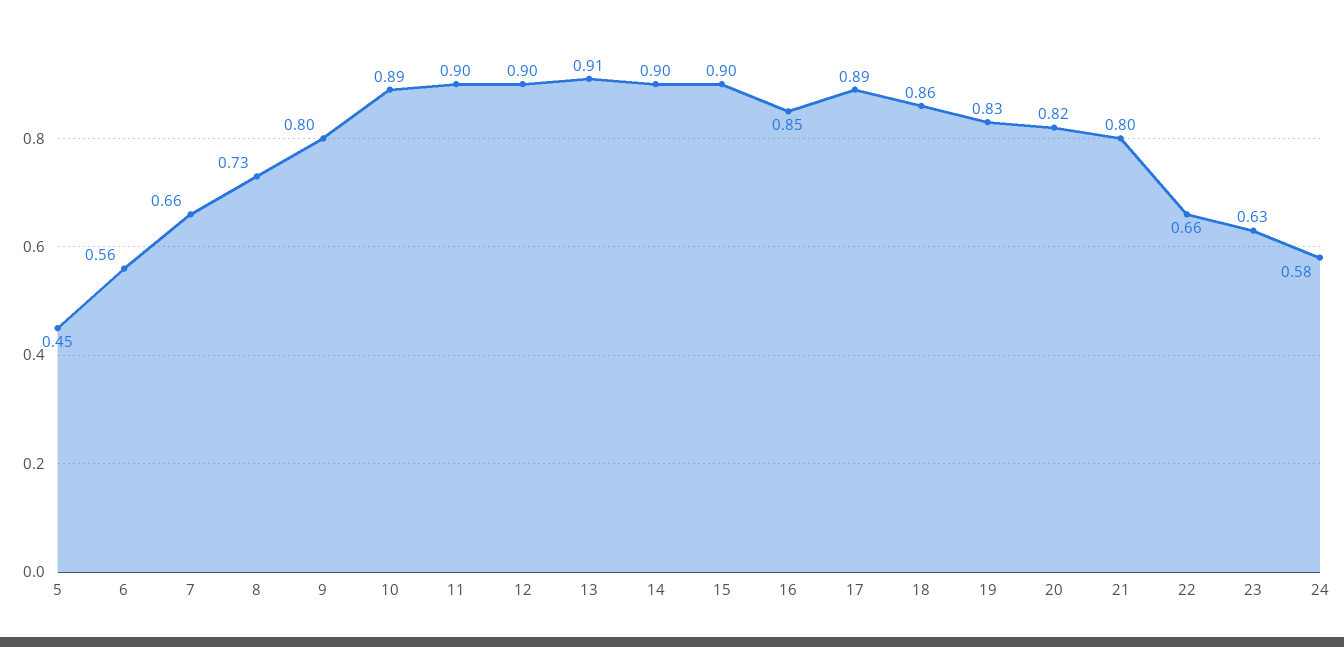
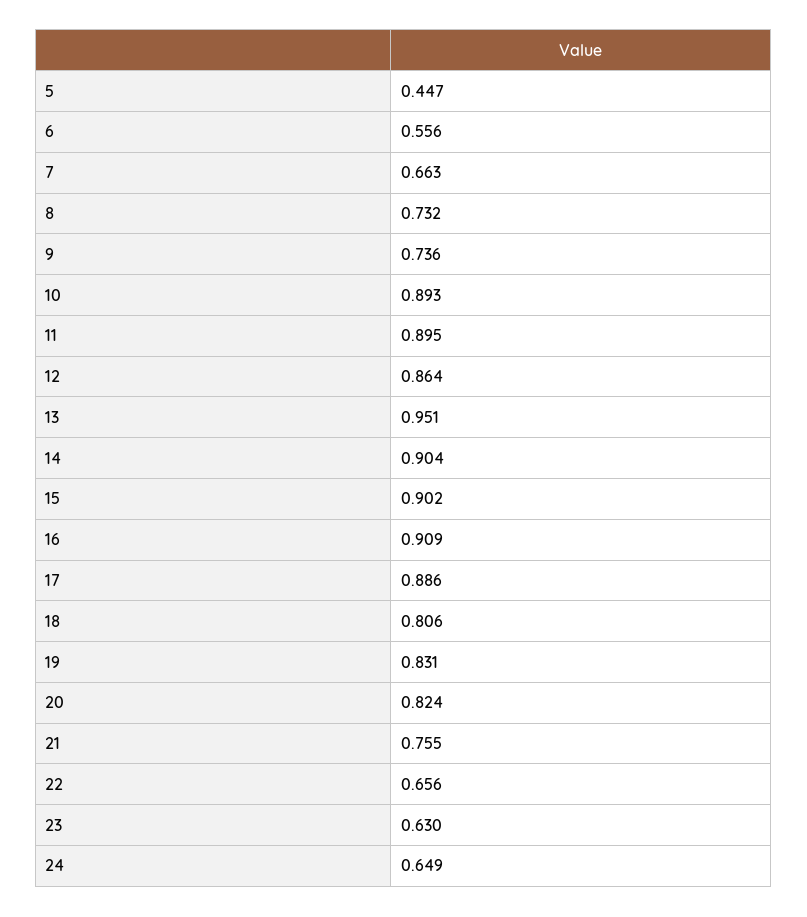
  {
    "5": 0.447,
    "6": 0.556,
    "7": 0.663,
    "8": 0.732,
-   "9": 0.8,
+   "9": 0.736,
    "10": 0.893,
    "11": 0.895,
-   "12": 0.9,
+   "12": 0.864,
-   "13": 0.91,
+   "13": 0.951,
    "14": 0.904,
    "15": 0.902,
-   "16": 0.85,
+   "16": 0.909,
    "17": 0.886,
-   "18": 0.86,
+   "18": 0.806,
    "19": 0.831,
    "20": 0.824,
-   "21": 0.8,
+   "21": 0.755,
    "22": 0.656,
    "23": 0.63,
-   "24": 0.58
+   "24": 0.649
  }

